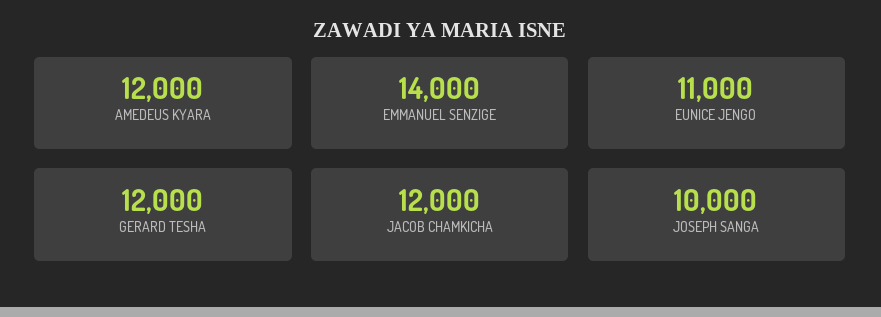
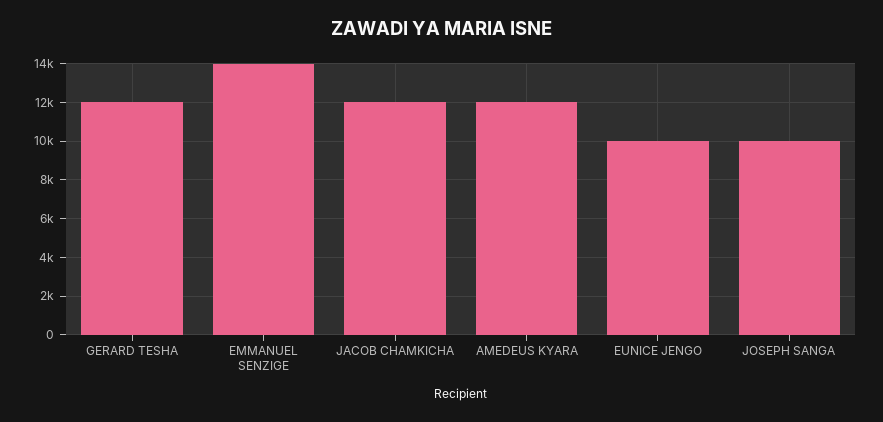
  {
    "AMEDEUS KYARA": 12000,
    "EMMANUEL SENZIGE": 14000,
-   "EUNICE JENGO": 11000,
+   "EUNICE JENGO": 10000,
    "GERARD TESHA": 12000,
    "JACOB CHAMKICHA": 12000,
    "JOSEPH SANGA": 10000
  }

